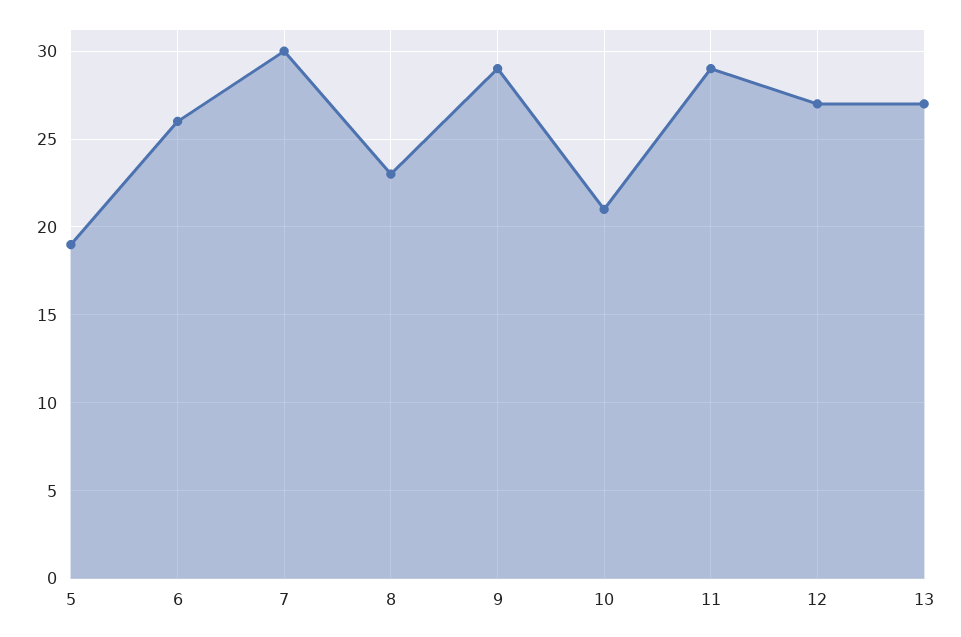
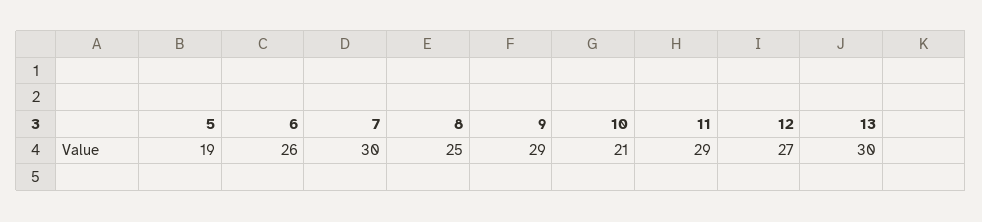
  {
    "5": 19,
    "6": 26,
    "7": 30,
-   "8": 23,
+   "8": 25,
    "9": 29,
    "10": 21,
    "11": 29,
    "12": 27,
-   "13": 27
+   "13": 30
  }

